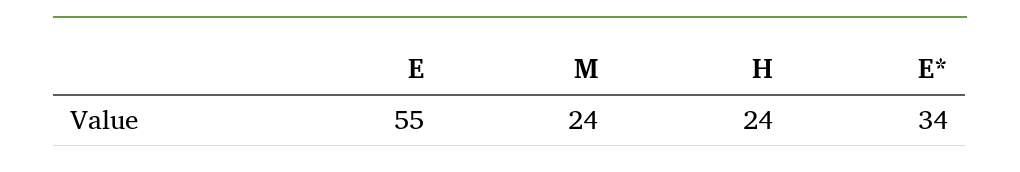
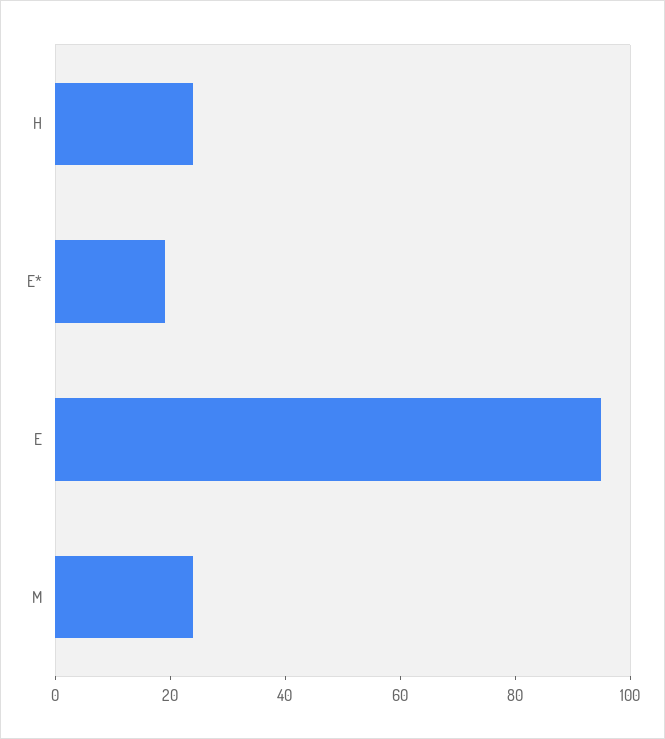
  {
-   "E": 55,
+   "E": 95,
    "M": 24,
    "H": 24,
-   "E*": 34
+   "E*": 20
  }

